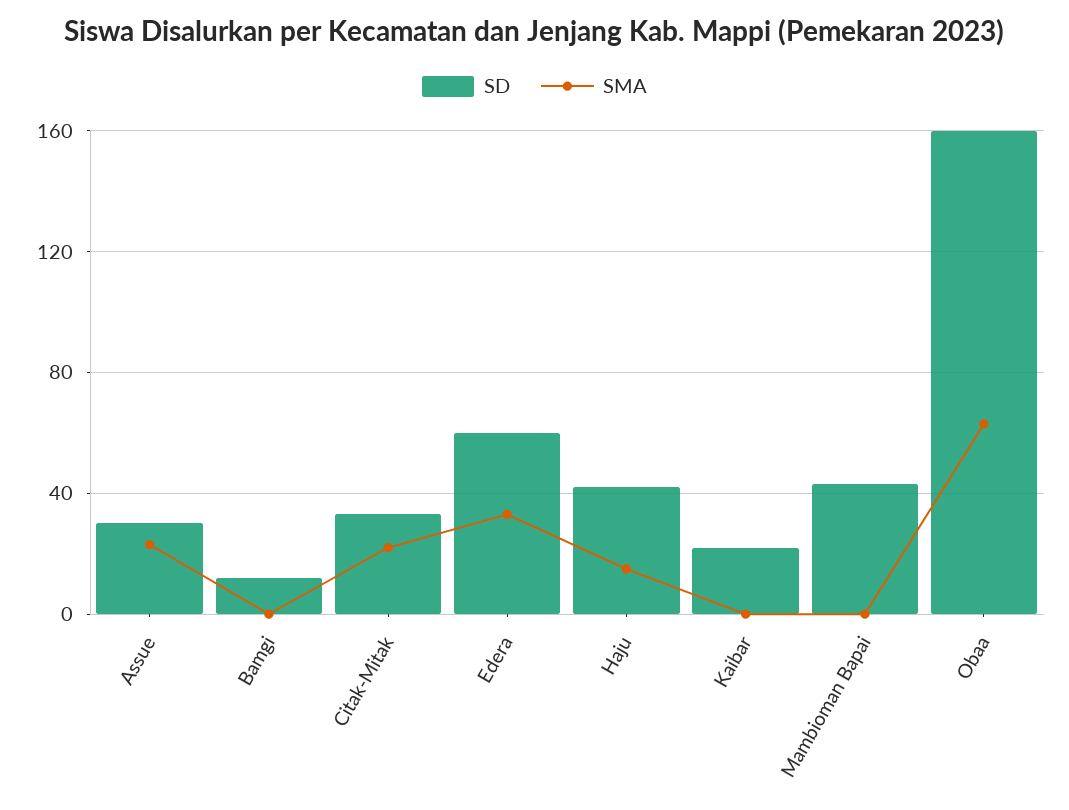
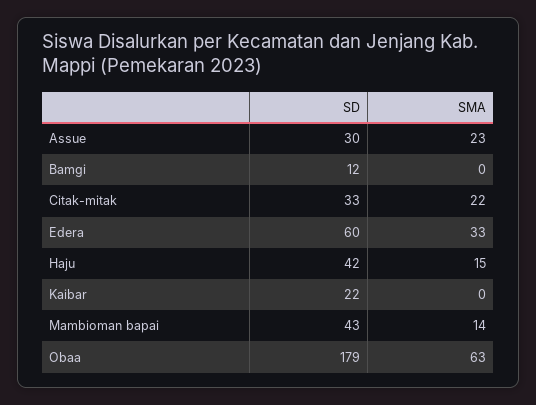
  {
    "SD": {
      "Assue": 30,
      "Bamgi": 12,
      "Citak-Mitak": 33,
      "Edera": 60,
      "Haju": 42,
      "Kaibar": 22,
      "Mambioman Bapai": 43,
-     "Obaa": 160
+     "Obaa": 179
    },
    "SMA": {
      "Assue": 23,
      "Bamgi": 0,
      "Citak-Mitak": 22,
      "Edera": 33,
      "Haju": 15,
      "Kaibar": 0,
-     "Mambioman Bapai": 0,
+     "Mambioman Bapai": 14,
      "Obaa": 63
    }
  }

